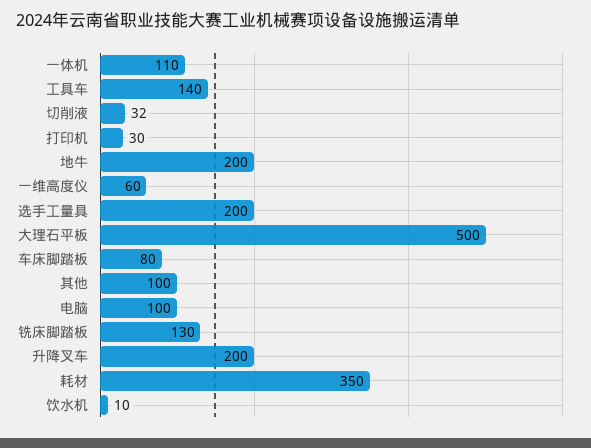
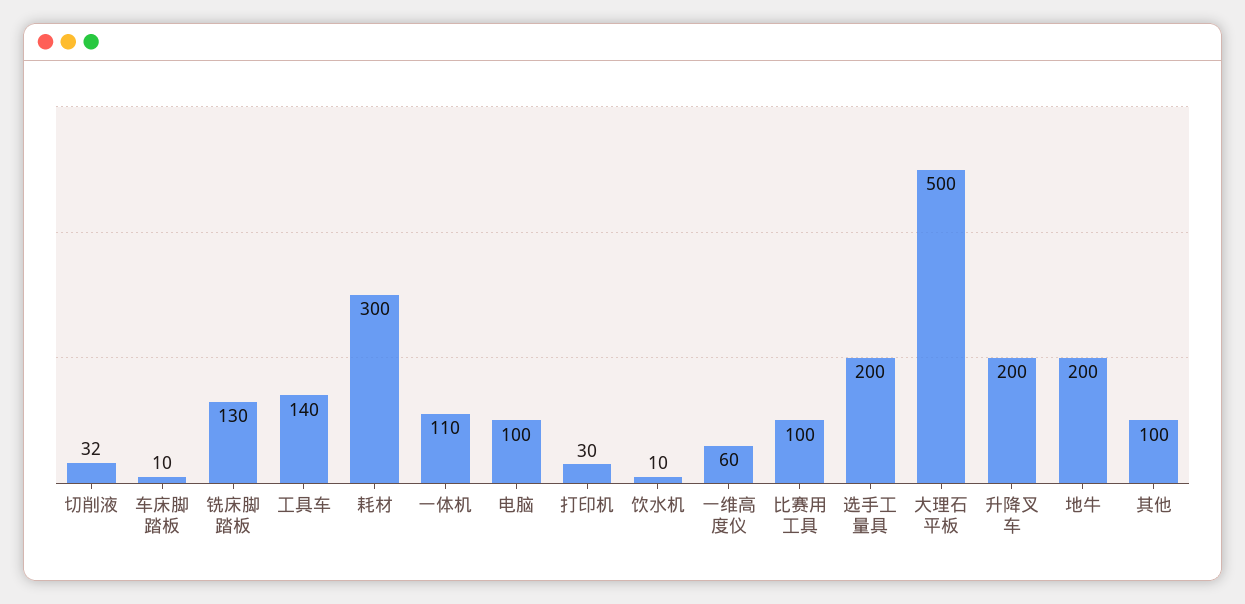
  {
    "一体机": 110,
    "工具车": 140,
    "切削液": 32,
    "打印机": 30,
    "地牛": 200,
    "一维高度仪": 60,
    "选手工量具": 200,
    "大理石平板": 500,
-   "车床脚踏板": 80,
+   "车床脚踏板": 10,
    "其他": 100,
    "电脑": 100,
    "铣床脚踏板": 130,
    "升降叉车": 200,
-   "耗材": 350,
+   "耗材": 300,
-   "饮水机": 10
+   "饮水机": 10,
+   "比赛用工具": 100
  }

